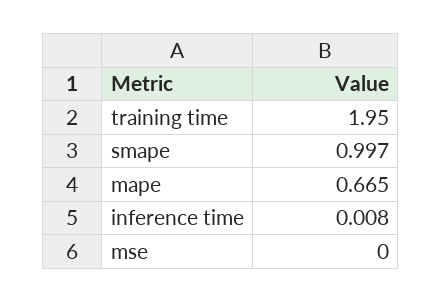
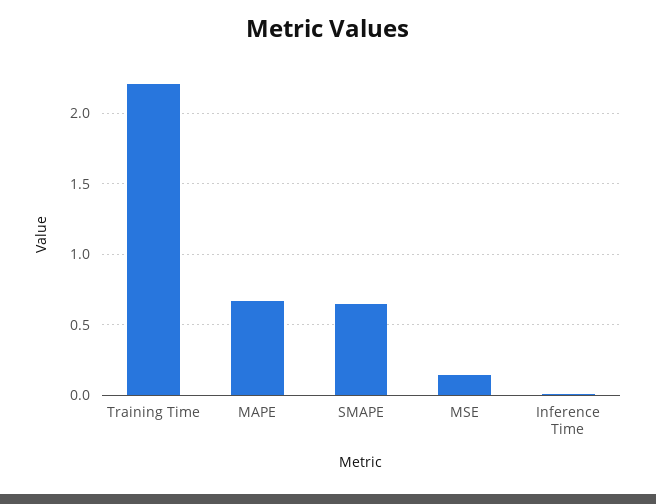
  {
-   "training time": 1.95,
+   "training time": 2.2,
-   "smape": 0.997,
+   "smape": 0.65,
    "mape": 0.665,
    "inference time": 0.008,
-   "mse": 0
+   "mse": 0.15
  }

